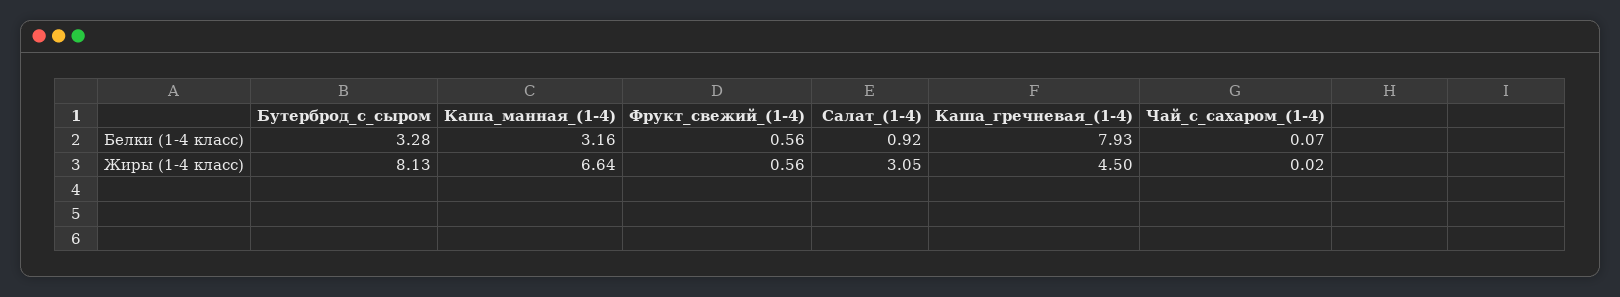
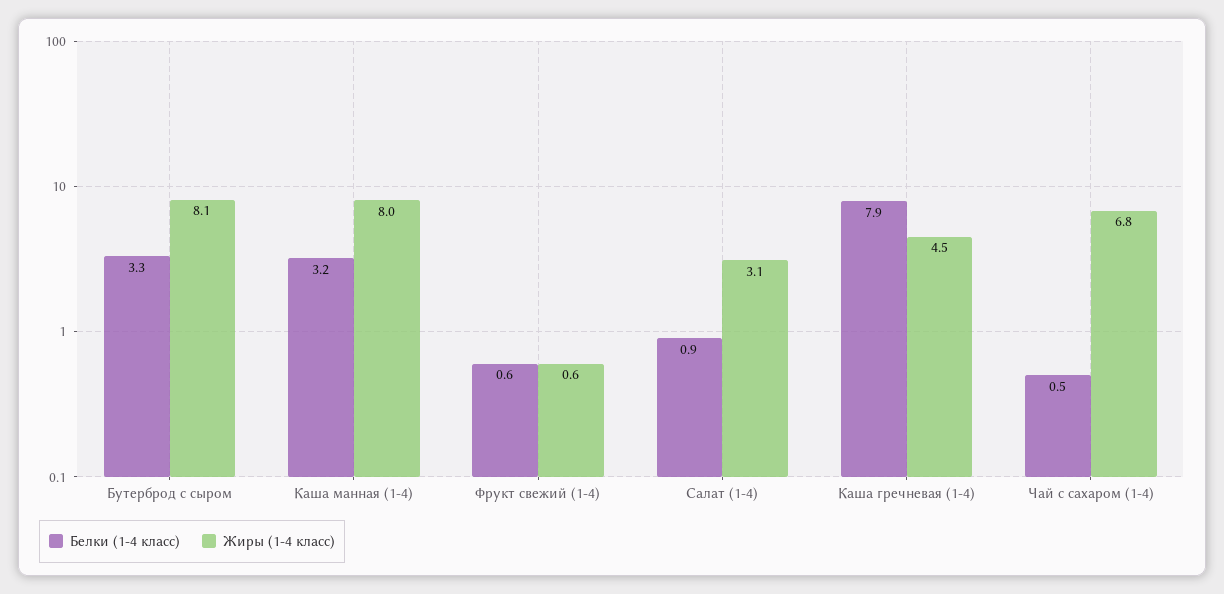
  {
    "Белки (1-4 класс)": {
      "Бутерброд_с_сыром": 3.28,
      "Каша_манная_(1-4)": 3.16,
      "Фрукт_свежий_(1-4)": 0.56,
      "Салат_(1-4)": 0.92,
      "Каша_гречневая_(1-4)": 7.93,
-     "Чай_с_сахаром_(1-4)": 0.07
+     "Чай_с_сахаром_(1-4)": 0.5
    },
    "Жиры (1-4 класс)": {
      "Бутерброд_с_сыром": 8.13,
-     "Каша_манная_(1-4)": 6.64,
+     "Каша_манная_(1-4)": 8,
      "Фрукт_свежий_(1-4)": 0.56,
      "Салат_(1-4)": 3.05,
      "Каша_гречневая_(1-4)": 4.5,
-     "Чай_с_сахаром_(1-4)": 0.02
+     "Чай_с_сахаром_(1-4)": 6.8
    }
  }

